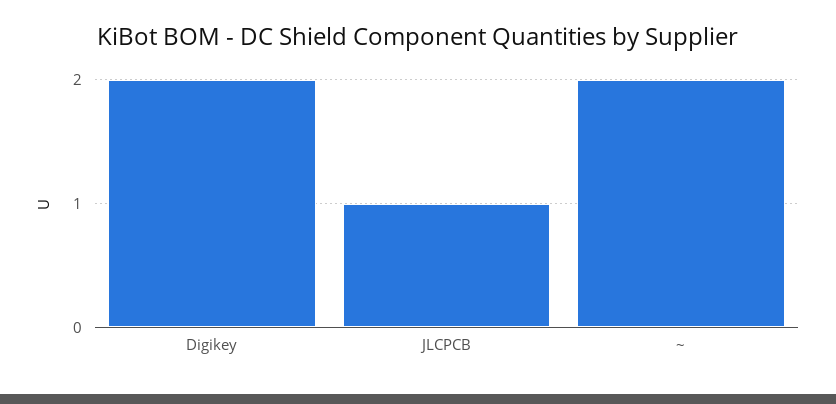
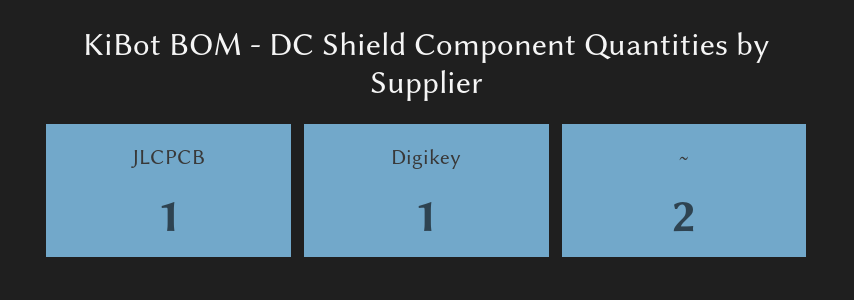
  {
-   "Digikey": 2,
+   "Digikey": 1,
    "JLCPCB": 1,
    "~": 2
  }

